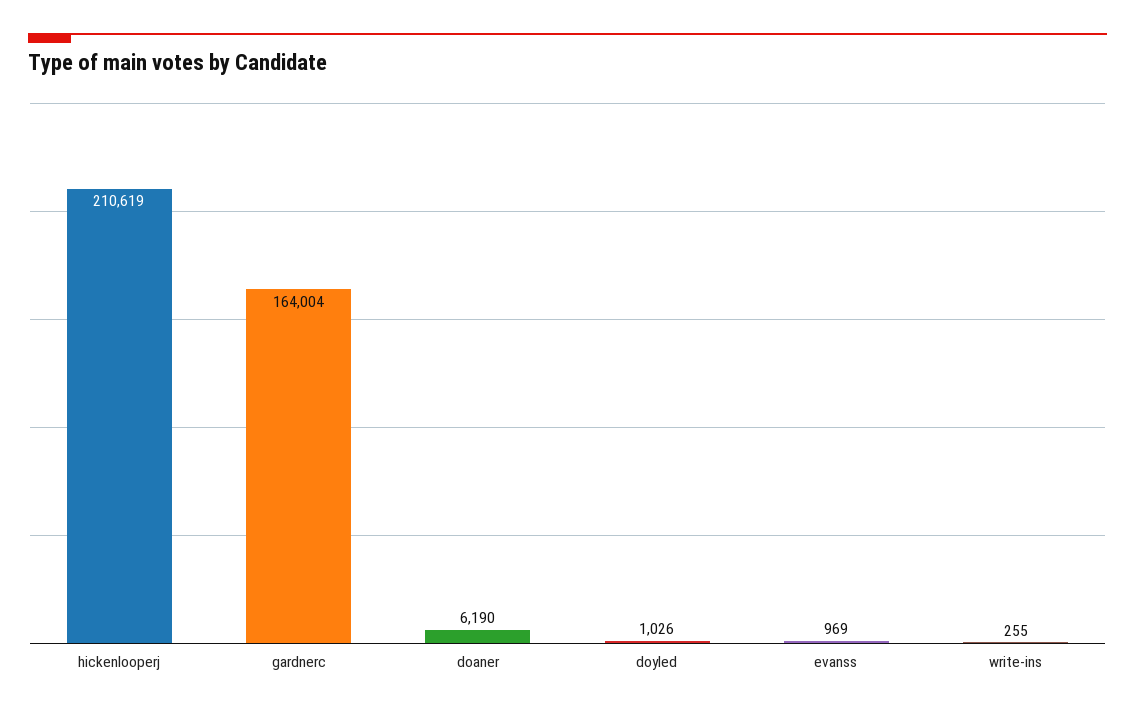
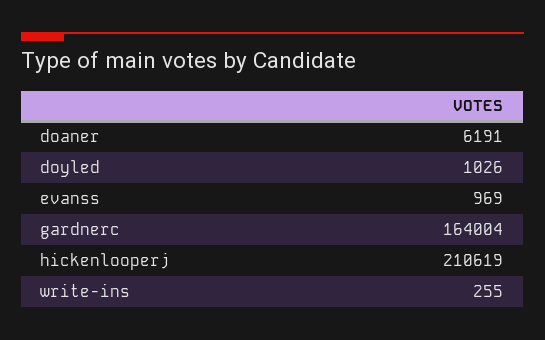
  {
    "hickenlooperj": 210619,
    "gardnerc": 164004,
-   "doaner": 6190,
+   "doaner": 6191,
    "doyled": 1026,
    "evanss": 969,
    "write-ins": 255
  }

